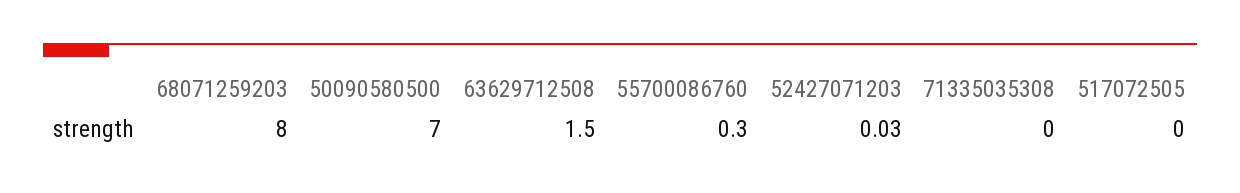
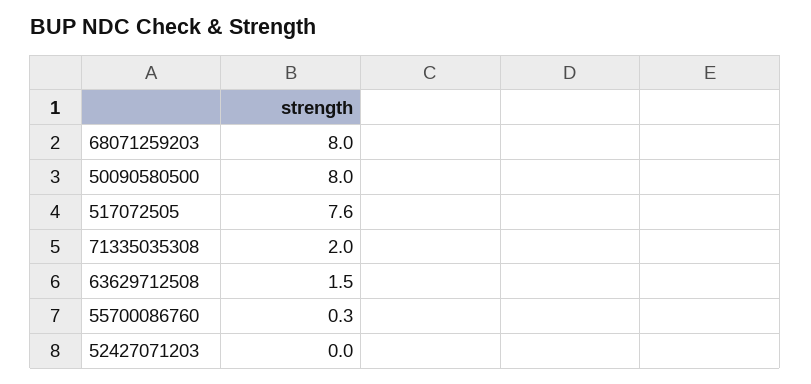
  {
    "68071259203": 8,
-   "50090580500": 7,
+   "50090580500": 8,
    "63629712508": 1.5,
    "55700086760": 0.3,
-   "52427071203": 0.03,
+   "52427071203": 0,
-   "71335035308": 0,
+   "71335035308": 2,
-   "517072505": 0
+   "517072505": 7.6
  }

